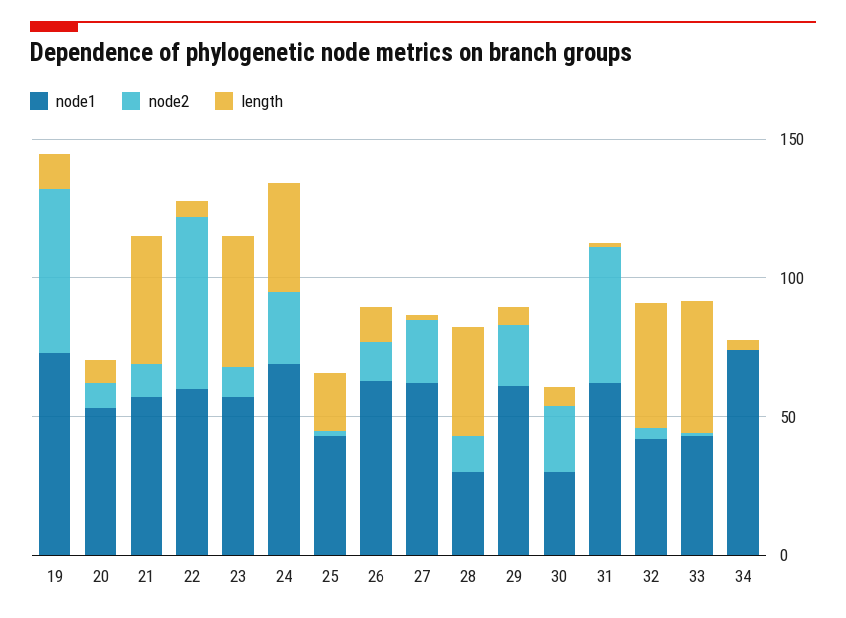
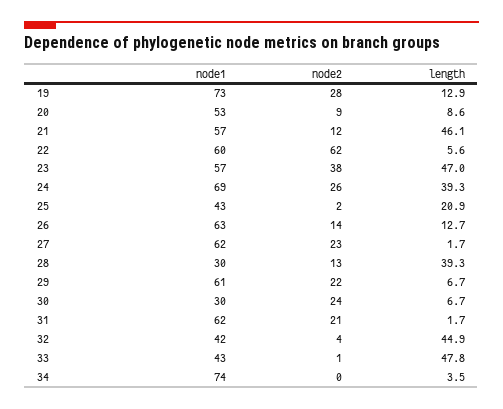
  {
    "node1": {
      "19": 73,
      "20": 53,
      "21": 57,
      "22": 60,
      "23": 57,
      "24": 69,
      "25": 43,
      "26": 63,
      "27": 62,
      "28": 30,
      "29": 61,
      "30": 30,
      "31": 62,
      "32": 42,
      "33": 43,
      "34": 74
    },
    "node2": {
-     "19": 60,
+     "19": 28,
      "20": 9,
      "21": 12,
      "22": 62,
-     "23": 10,
+     "23": 38,
      "24": 26,
      "25": 2,
      "26": 14,
      "27": 23,
      "28": 13,
      "29": 22,
      "30": 24,
-     "31": 50,
+     "31": 21,
      "32": 4,
      "33": 1,
      "34": 0
    },
    "length": {
      "19": 12.9,
      "20": 8.6,
      "21": 46.1,
      "22": 5.6,
      "23": 47,
      "24": 39.3,
      "25": 20.9,
      "26": 12.7,
      "27": 1.7,
      "28": 39.3,
      "29": 6.7,
      "30": 6.7,
      "31": 1.7,
      "32": 44.9,
      "33": 47.8,
      "34": 3.5
    }
  }

